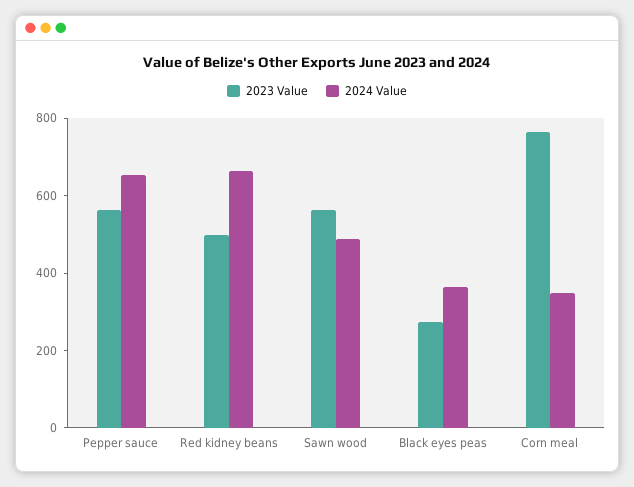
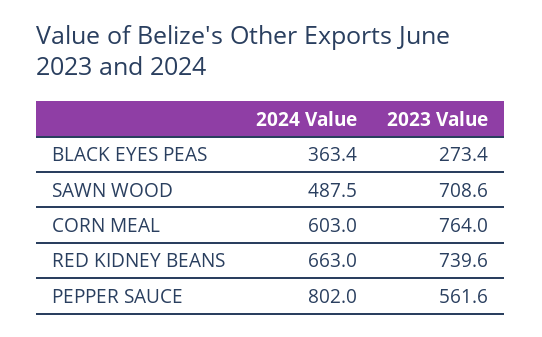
  {
    "2023 Value": {
      "Pepper sauce": 561.6,
-     "Red kidney beans": 500,
+     "Red kidney beans": 739.6,
-     "Sawn wood": 550,
+     "Sawn wood": 708.6,
      "Black eyes peas": 273.4,
      "Corn meal": 764
    },
    "2024 Value": {
-     "Pepper sauce": 650,
+     "Pepper sauce": 802,
      "Red kidney beans": 663,
      "Sawn wood": 487.5,
      "Black eyes peas": 363.4,
-     "Corn meal": 350
+     "Corn meal": 603
    }
  }

